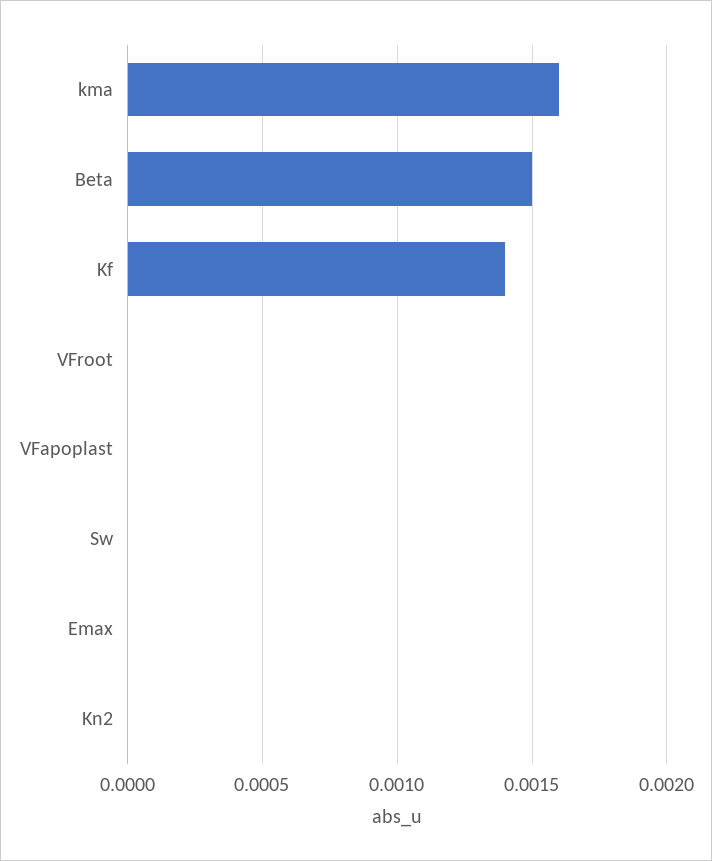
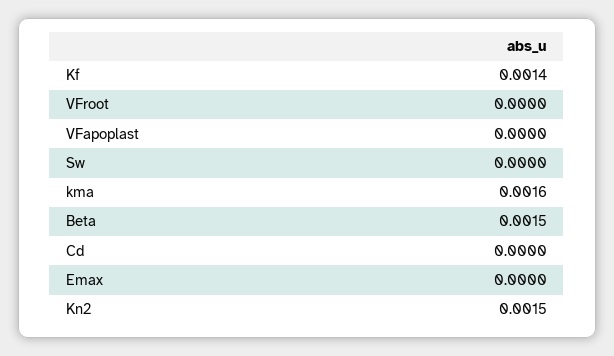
  {
    "kma": 0.0016,
    "Beta": 0.0015,
    "Kf": 0.0014,
    "VFroot": 0,
    "VFapoplast": 0,
    "Sw": 0,
    "Emax": 0,
-   "Kn2": 0
+   "Kn2": 0.0015,
+   "Cd": 0
  }

